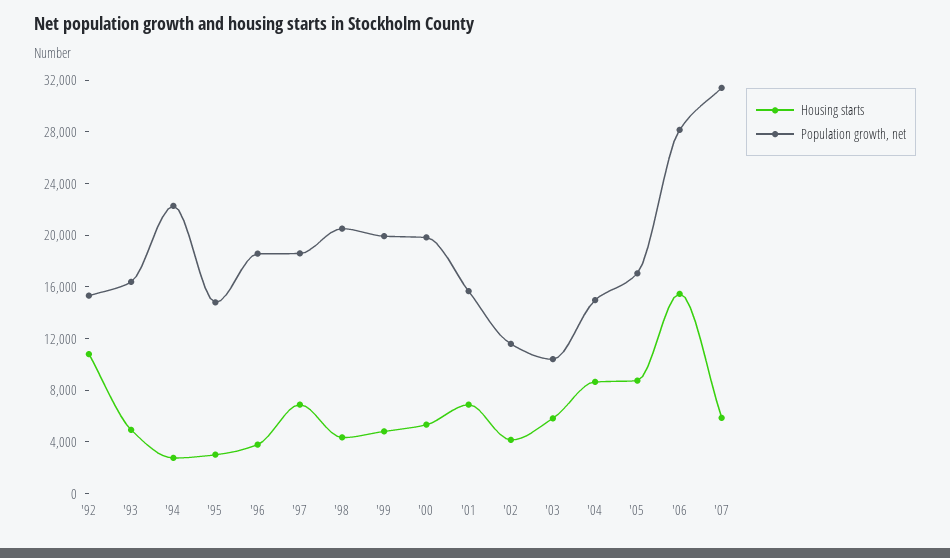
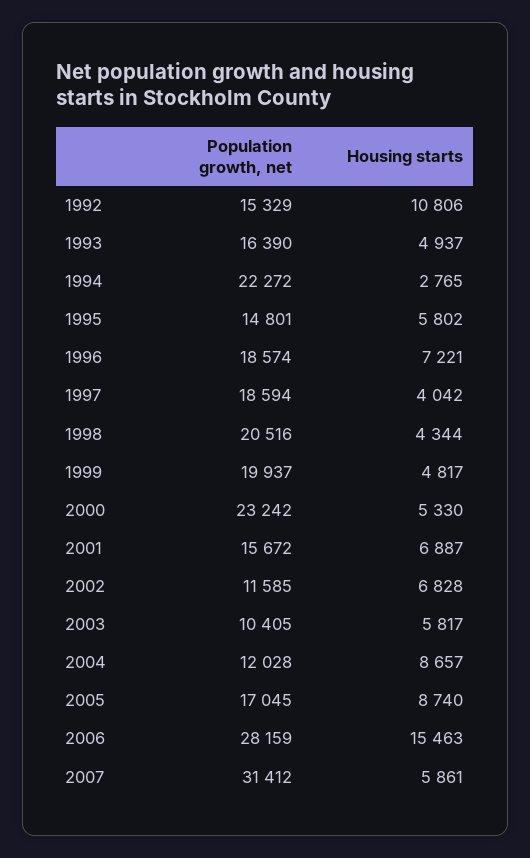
  {
    "Housing starts": {
      "'92": 10806,
      "'93": 4937,
      "'94": 2765,
-     "'95": 3000,
+     "'95": 5802,
-     "'96": 4000,
+     "'96": 7221,
-     "'97": 7000,
+     "'97": 4042,
      "'98": 4344,
      "'99": 4817,
      "'00": 5330,
      "'01": 6887,
-     "'02": 4000,
+     "'02": 6828,
      "'03": 5817,
      "'04": 8657,
      "'05": 8740,
      "'06": 15463,
      "'07": 5861
    },
    "Population growth, net": {
      "'92": 15329,
      "'93": 16390,
      "'94": 22272,
      "'95": 14801,
      "'96": 18574,
      "'97": 18594,
      "'98": 20516,
      "'99": 19937,
-     "'00": 20000,
+     "'00": 23242,
      "'01": 15672,
      "'02": 11585,
      "'03": 10405,
-     "'04": 15000,
+     "'04": 12028,
      "'05": 17045,
      "'06": 28159,
      "'07": 31412
    }
  }

